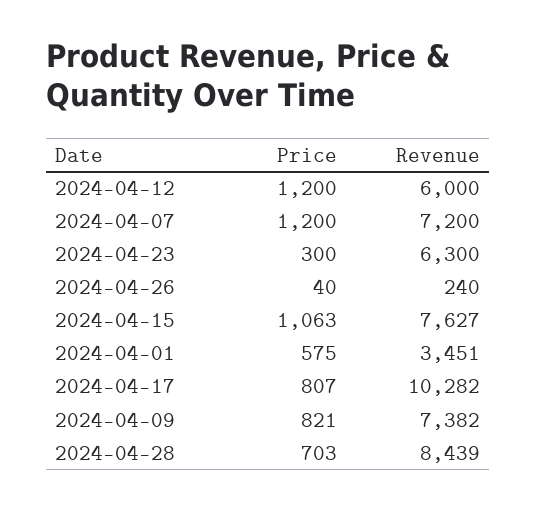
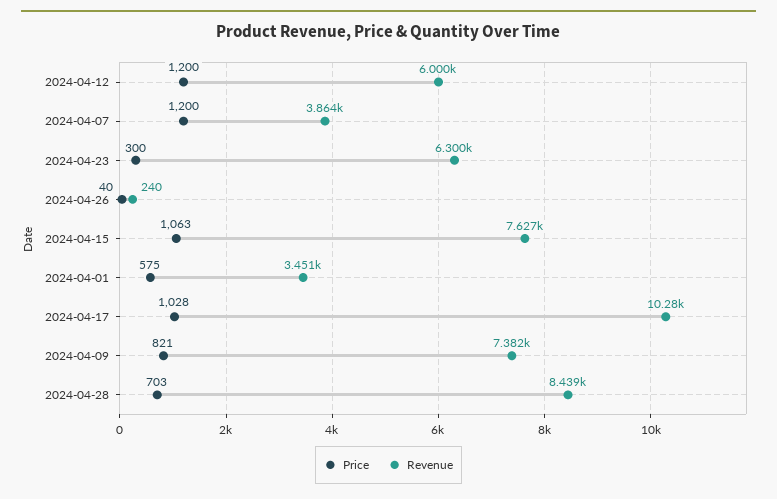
  {
    "Price": {
      "2024-04-12": 1200,
      "2024-04-07": 1200,
      "2024-04-23": 300,
      "2024-04-26": 40,
      "2024-04-15": 1063,
      "2024-04-01": 575,
-     "2024-04-17": 807,
+     "2024-04-17": 1028,
      "2024-04-09": 821,
      "2024-04-28": 703
    },
    "Revenue": {
      "2024-04-12": 6000,
-     "2024-04-07": 7200,
+     "2024-04-07": 3864,
      "2024-04-23": 6300,
      "2024-04-26": 240,
      "2024-04-15": 7627,
      "2024-04-01": 3451,
      "2024-04-17": 10282,
      "2024-04-09": 7382,
      "2024-04-28": 8439
    }
  }

